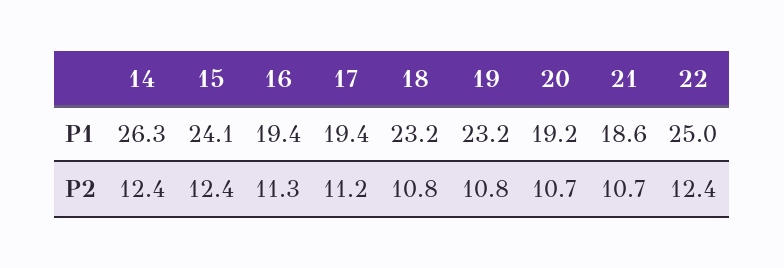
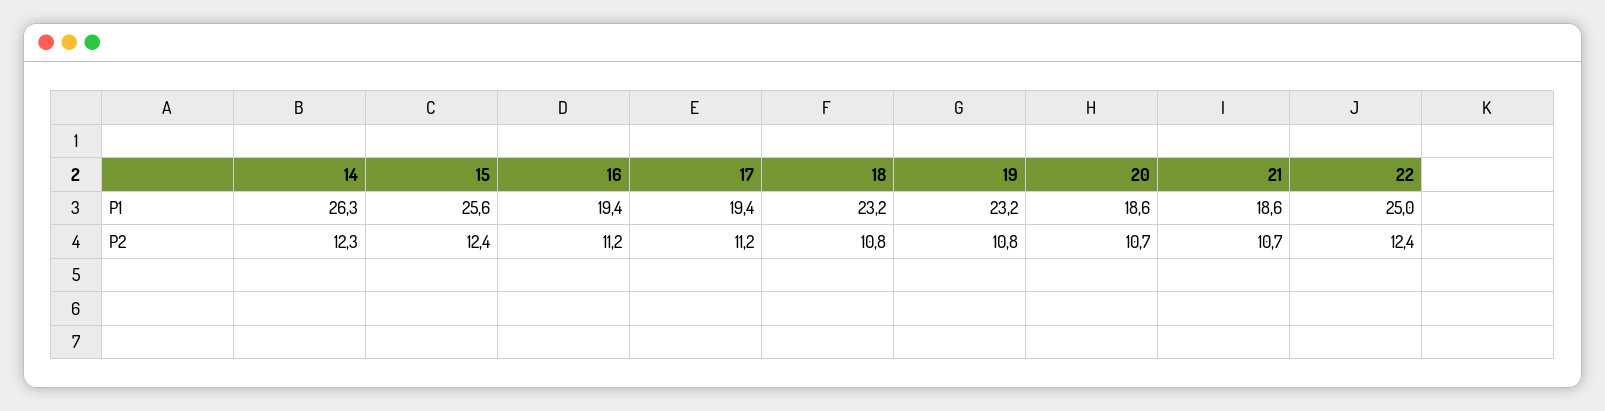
  {
    "14": {
      "P1": 26.3,
-     "P2": 12.4
+     "P2": 12.3
    },
    "15": {
-     "P1": 24.1,
+     "P1": 25.6,
      "P2": 12.4
    },
    "16": {
      "P1": 19.4,
-     "P2": 11.3
+     "P2": 11.2
    },
    "17": {
      "P1": 19.4,
      "P2": 11.2
    },
    "18": {
      "P1": 23.2,
      "P2": 10.8
    },
    "19": {
      "P1": 23.2,
      "P2": 10.8
    },
    "20": {
-     "P1": 19.2,
+     "P1": 18.6,
      "P2": 10.7
    },
    "21": {
      "P1": 18.6,
      "P2": 10.7
    },
    "22": {
      "P1": 25,
      "P2": 12.4
    }
  }

